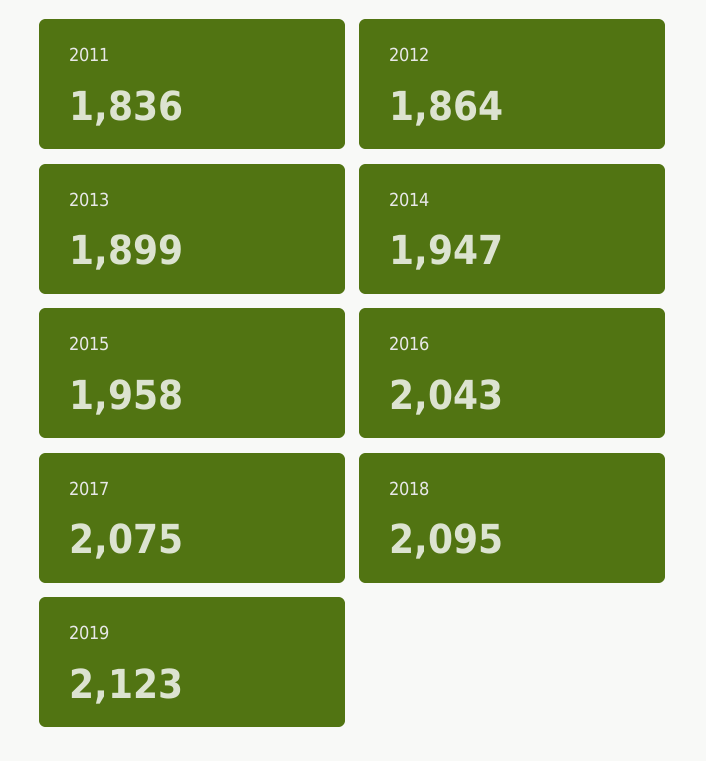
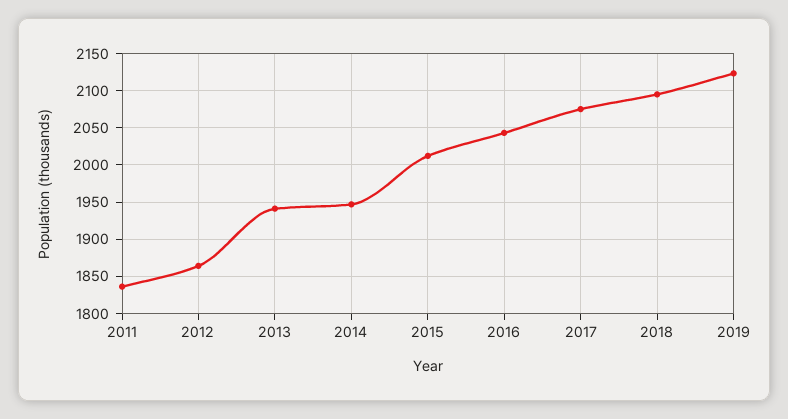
  {
    "2011": 1836,
    "2012": 1864,
-   "2013": 1899,
+   "2013": 1940,
    "2014": 1947,
-   "2015": 1958,
+   "2015": 2010,
    "2016": 2043,
    "2017": 2075,
    "2018": 2095,
    "2019": 2123
  }

